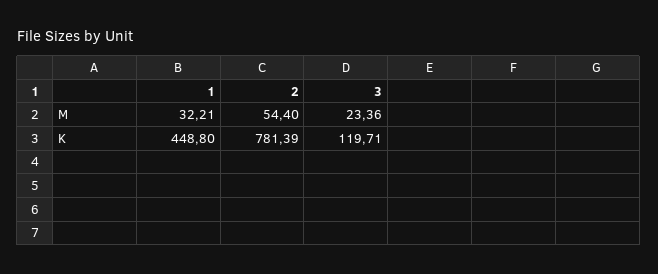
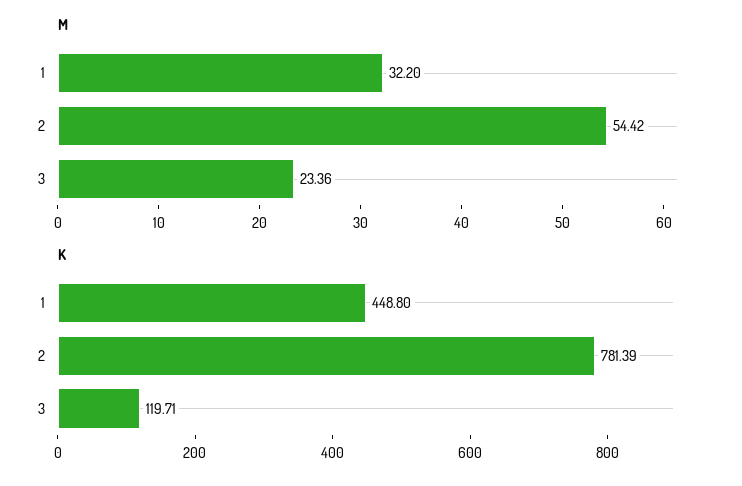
  {
    "M": {
-     "1": 32.21,
+     "1": 32.2,
-     "2": 54.4,
+     "2": 54.42,
      "3": 23.36
    },
    "K": {
      "1": 448.8,
      "2": 781.39,
      "3": 119.71
    }
  }

